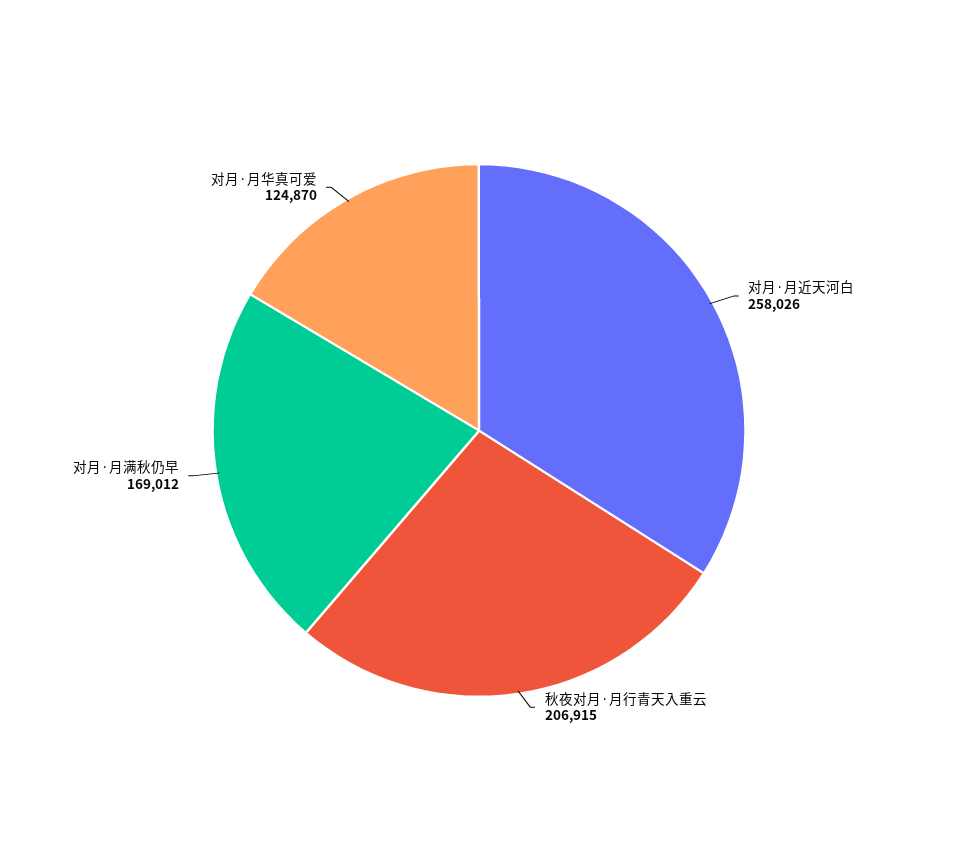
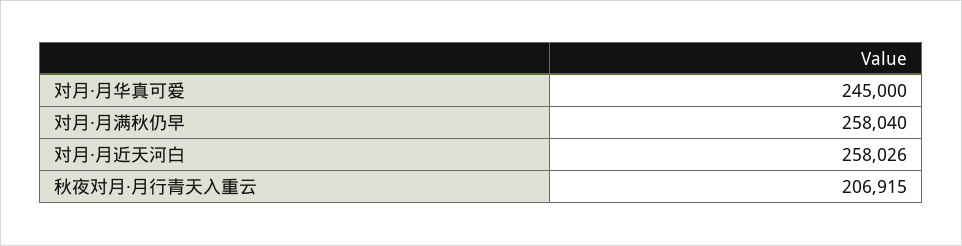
  {
    "对月·月近天河白": 258026,
    "秋夜对月·月行青天入重云": 206915,
-   "对月·月满秋仍早": 169012,
+   "对月·月满秋仍早": 258040,
-   "对月·月华真可爱": 124870
+   "对月·月华真可爱": 245000
  }

